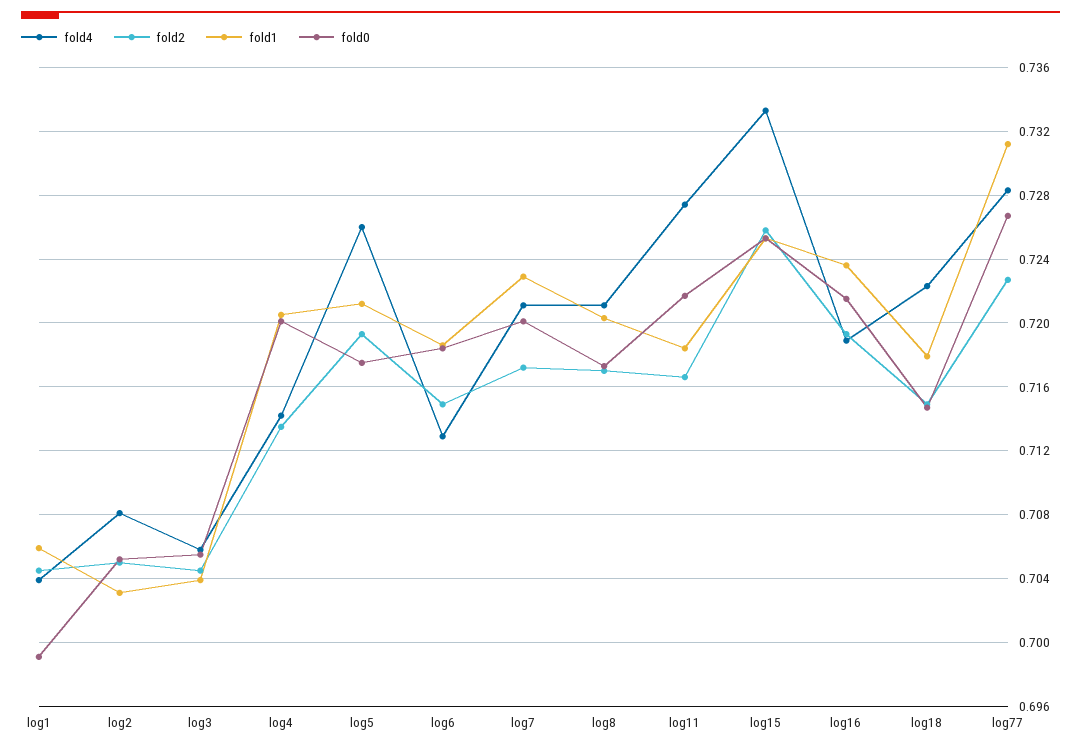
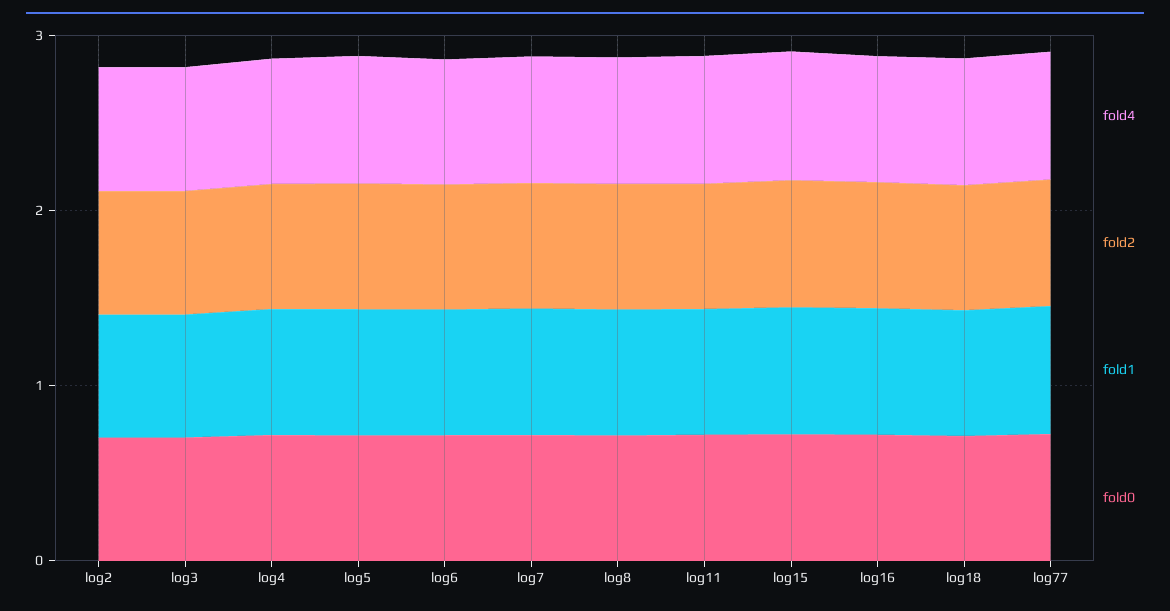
  {
    "fold4": {
-     "log1": 0.704,
      "log2": 0.708,
      "log3": 0.706,
      "log4": 0.714,
      "log5": 0.726,
      "log6": 0.713,
      "log7": 0.721,
      "log8": 0.721,
      "log11": 0.7275,
      "log15": 0.7335,
      "log16": 0.719,
      "log18": 0.7225,
      "log77": 0.7285
    },
    "fold2": {
-     "log1": 0.7045,
      "log2": 0.705,
      "log3": 0.7045,
      "log4": 0.7135,
      "log5": 0.7195,
      "log6": 0.715,
      "log7": 0.717,
      "log8": 0.717,
      "log11": 0.7165,
      "log15": 0.726,
      "log16": 0.7195,
      "log18": 0.715,
      "log77": 0.7225
    },
    "fold1": {
-     "log1": 0.706,
      "log2": 0.703,
      "log3": 0.704,
      "log4": 0.7205,
      "log5": 0.721,
      "log6": 0.7185,
      "log7": 0.723,
      "log8": 0.7205,
      "log11": 0.7185,
      "log15": 0.7255,
      "log16": 0.7235,
      "log18": 0.718,
      "log77": 0.731
    },
    "fold0": {
-     "log1": 0.699,
      "log2": 0.705,
      "log3": 0.7055,
      "log4": 0.72,
      "log5": 0.7175,
      "log6": 0.7185,
      "log7": 0.72,
      "log8": 0.7175,
      "log11": 0.7215,
      "log15": 0.7255,
      "log16": 0.7215,
      "log18": 0.7145,
      "log77": 0.7265
    }
  }

